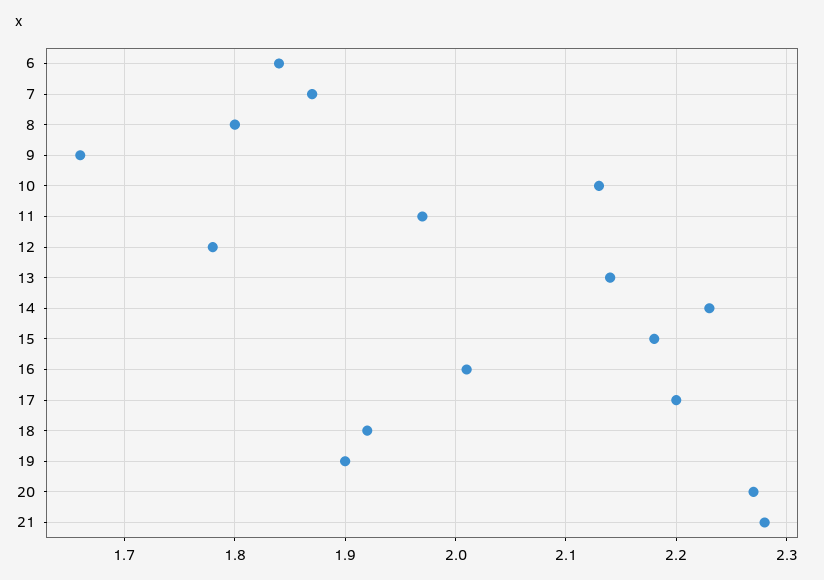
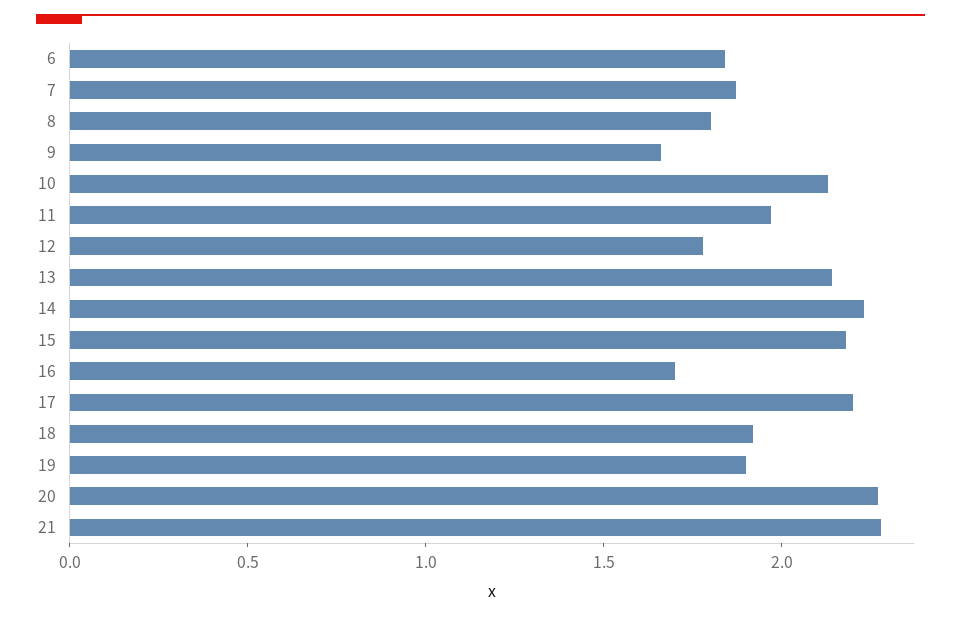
  {
    "6": 1.84,
    "7": 1.87,
    "8": 1.8,
    "9": 1.66,
    "10": 2.13,
    "11": 1.97,
    "12": 1.78,
    "13": 2.14,
    "14": 2.23,
    "15": 2.18,
-   "16": 2.01,
+   "16": 1.7,
    "17": 2.2,
    "18": 1.92,
    "19": 1.9,
    "20": 2.27,
    "21": 2.28
  }

